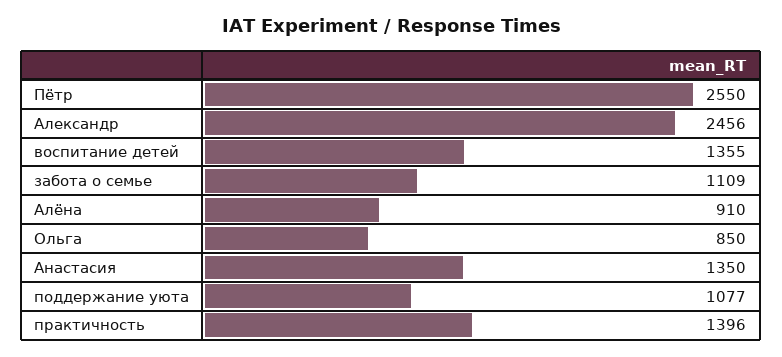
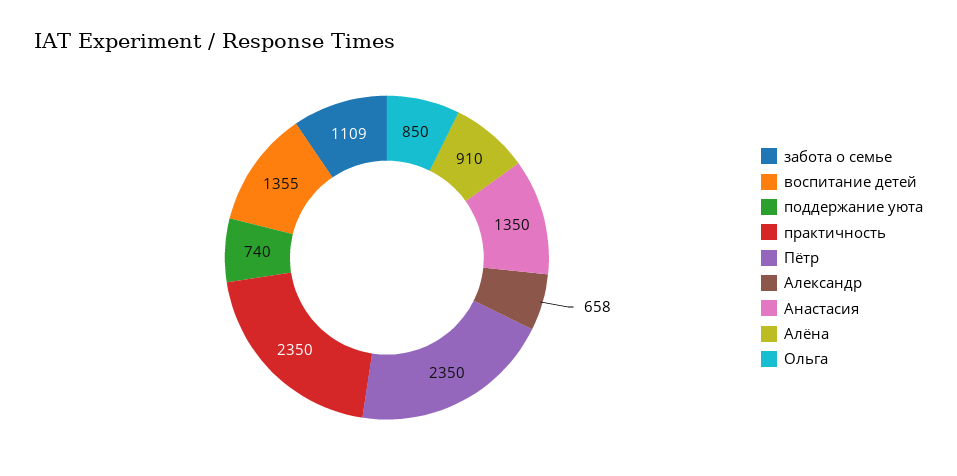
  {
-   "Пётр": 2550,
+   "Пётр": 2350,
-   "Александр": 2456,
+   "Александр": 658,
    "воспитание детей": 1355,
    "забота о семье": 1109,
    "Алёна": 910,
    "Ольга": 850,
    "Анастасия": 1350,
-   "поддержание уюта": 1077,
+   "поддержание уюта": 740,
-   "практичность": 1396
+   "практичность": 2350
  }

